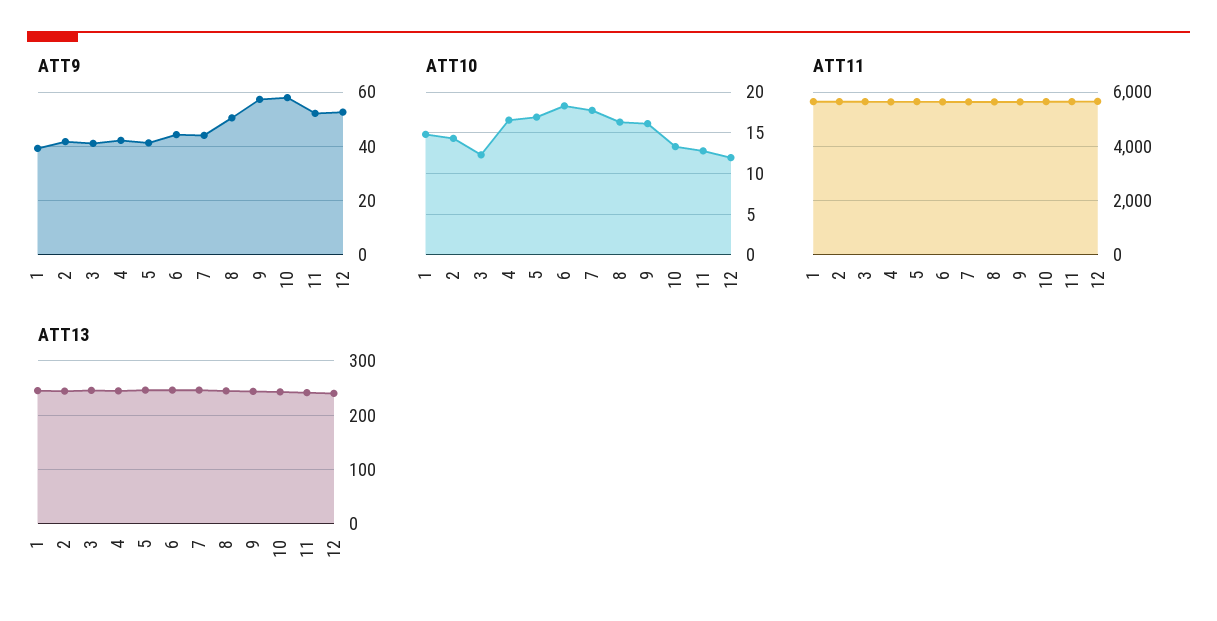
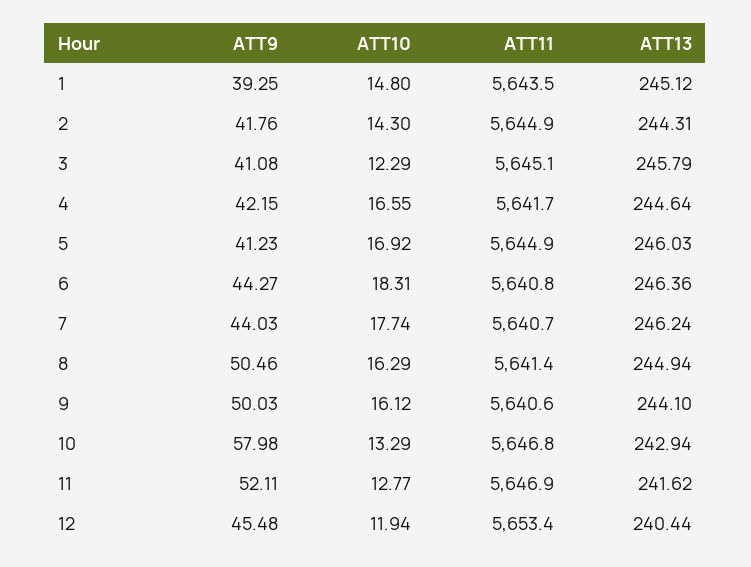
  {
    "ATT9": {
      "1": 39.25,
      "2": 41.76,
      "3": 41.08,
      "4": 42.15,
      "5": 41.23,
      "6": 44.27,
      "7": 44.03,
      "8": 50.46,
-     "9": 57.5,
+     "9": 50.03,
      "10": 57.98,
      "11": 52.11,
-     "12": 52.5
+     "12": 45.48
    },
    "ATT10": {
      "1": 14.8,
      "2": 14.3,
      "3": 12.29,
      "4": 16.55,
      "5": 16.92,
      "6": 18.31,
      "7": 17.74,
      "8": 16.29,
      "9": 16.12,
      "10": 13.29,
      "11": 12.77,
      "12": 11.94
    },
    "ATT11": {
      "1": 5643.5,
      "2": 5644.9,
      "3": 5645.1,
      "4": 5641.7,
      "5": 5644.9,
      "6": 5640.8,
      "7": 5640.7,
      "8": 5641.4,
      "9": 5640.6,
      "10": 5646.8,
      "11": 5646.9,
      "12": 5653.4
    },
    "ATT13": {
      "1": 245.12,
      "2": 244.31,
      "3": 245.79,
      "4": 244.64,
      "5": 246.03,
      "6": 246.36,
      "7": 246.24,
      "8": 244.94,
      "9": 244.1,
      "10": 242.94,
      "11": 241.62,
      "12": 240.44
    }
  }

